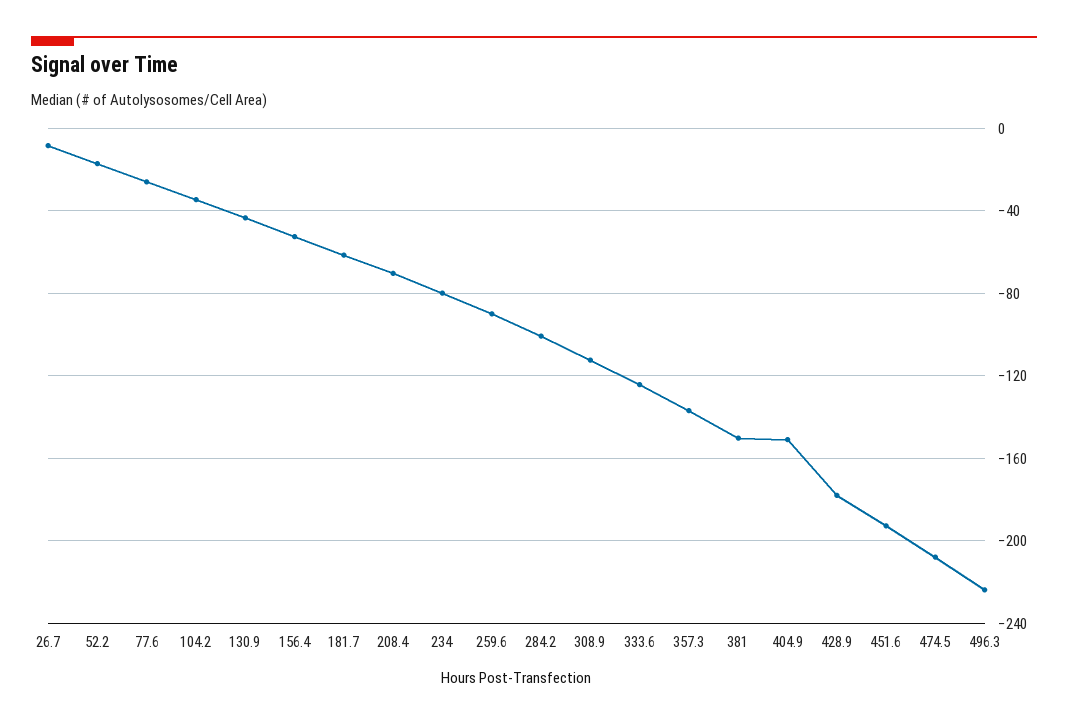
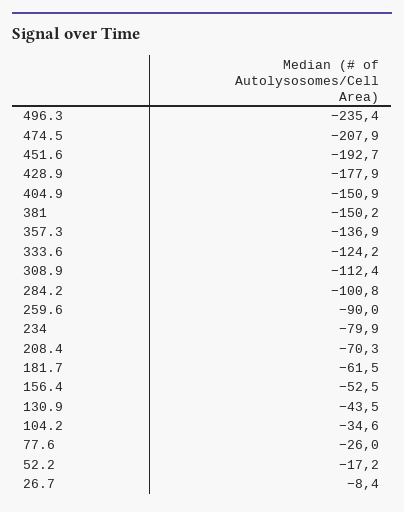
  {
    "26.7": -8.4,
    "52.2": -17.2,
    "77.6": -26,
    "104.2": -34.6,
    "130.9": -43.5,
    "156.4": -52.5,
    "181.7": -61.5,
    "208.4": -70.3,
    "234": -79.9,
    "259.6": -90,
    "284.2": -100.8,
    "308.9": -112.4,
    "333.6": -124.2,
    "357.3": -136.9,
    "381": -150.2,
    "404.9": -150.9,
    "428.9": -177.9,
    "451.6": -192.7,
    "474.5": -207.9,
-   "496.3": -225
+   "496.3": -235.4
  }

